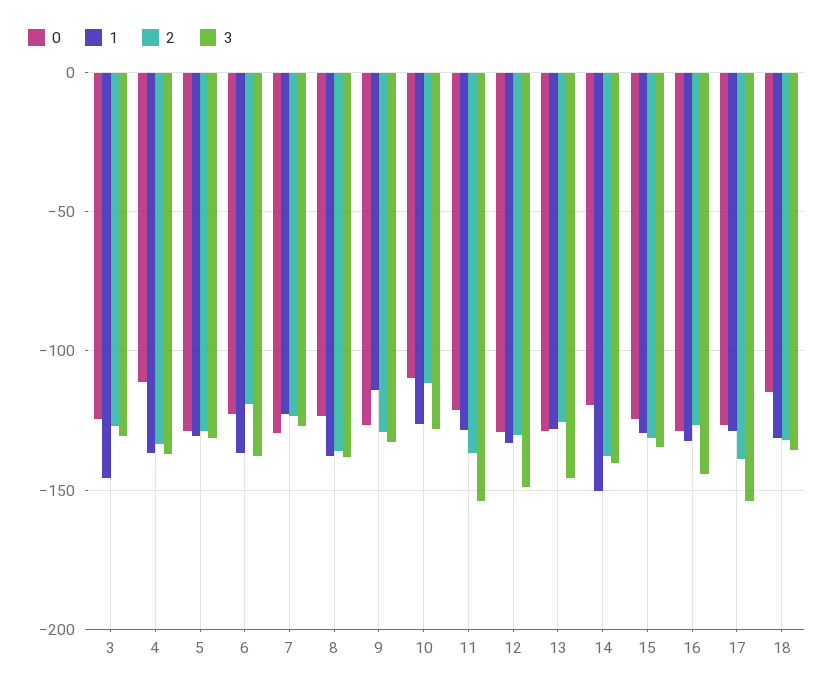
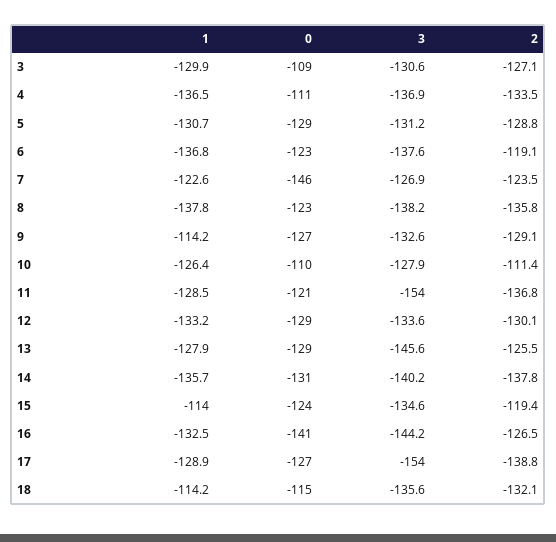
  {
    "0": {
-     "3": -125,
+     "3": -109,
      "4": -111,
      "5": -129,
      "6": -123,
-     "7": -130,
+     "7": -146,
      "8": -123,
      "9": -127,
      "10": -110,
      "11": -121,
      "12": -129,
      "13": -129,
-     "14": -120,
+     "14": -131,
      "15": -124,
-     "16": -130,
+     "16": -141,
      "17": -127,
      "18": -115
    },
    "1": {
-     "3": -145,
+     "3": -129.9,
      "4": -136.5,
      "5": -130.7,
      "6": -136.8,
      "7": -122.6,
      "8": -137.8,
      "9": -114.2,
      "10": -126.4,
      "11": -128.5,
      "12": -133.2,
      "13": -127.9,
-     "14": -150,
+     "14": -135.7,
-     "15": -130,
+     "15": -114,
      "16": -132.5,
      "17": -128.9,
-     "18": -130
+     "18": -114.2
    },
    "2": {
      "3": -127.1,
      "4": -133.5,
      "5": -128.8,
      "6": -119.1,
      "7": -123.5,
      "8": -135.8,
      "9": -129.1,
      "10": -111.4,
      "11": -136.8,
      "12": -130.1,
      "13": -125.5,
      "14": -137.8,
-     "15": -130,
+     "15": -119.4,
      "16": -126.5,
      "17": -138.8,
      "18": -132.1
    },
    "3": {
      "3": -130.6,
      "4": -136.9,
      "5": -131.2,
      "6": -137.6,
      "7": -126.9,
      "8": -138.2,
      "9": -132.6,
      "10": -127.9,
      "11": -154,
-     "12": -150,
+     "12": -133.6,
      "13": -145.6,
      "14": -140.2,
      "15": -134.6,
      "16": -144.2,
      "17": -154,
      "18": -135.6
    }
  }

